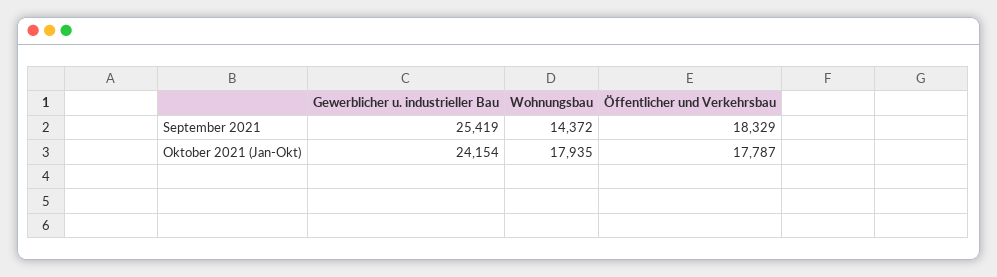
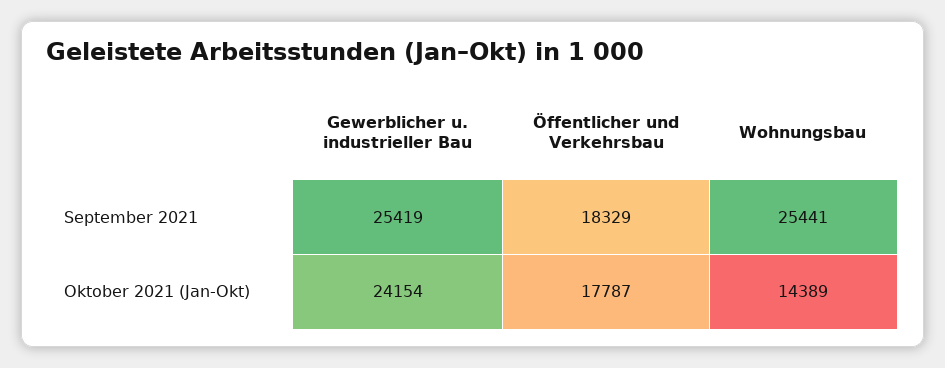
  {
    "Gewerblicher u. industrieller Bau": {
      "September 2021": 25419,
      "Oktober 2021 (Jan-Okt)": 24154
    },
    "Wohnungsbau": {
-     "September 2021": 14372,
+     "September 2021": 25441,
-     "Oktober 2021 (Jan-Okt)": 17935
+     "Oktober 2021 (Jan-Okt)": 14389
    },
    "Öffentlicher und Verkehrsbau": {
      "September 2021": 18329,
      "Oktober 2021 (Jan-Okt)": 17787
    }
  }

